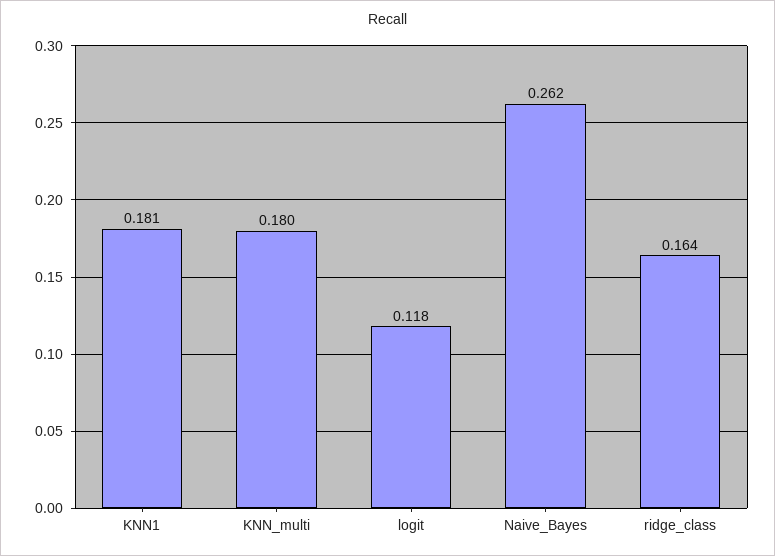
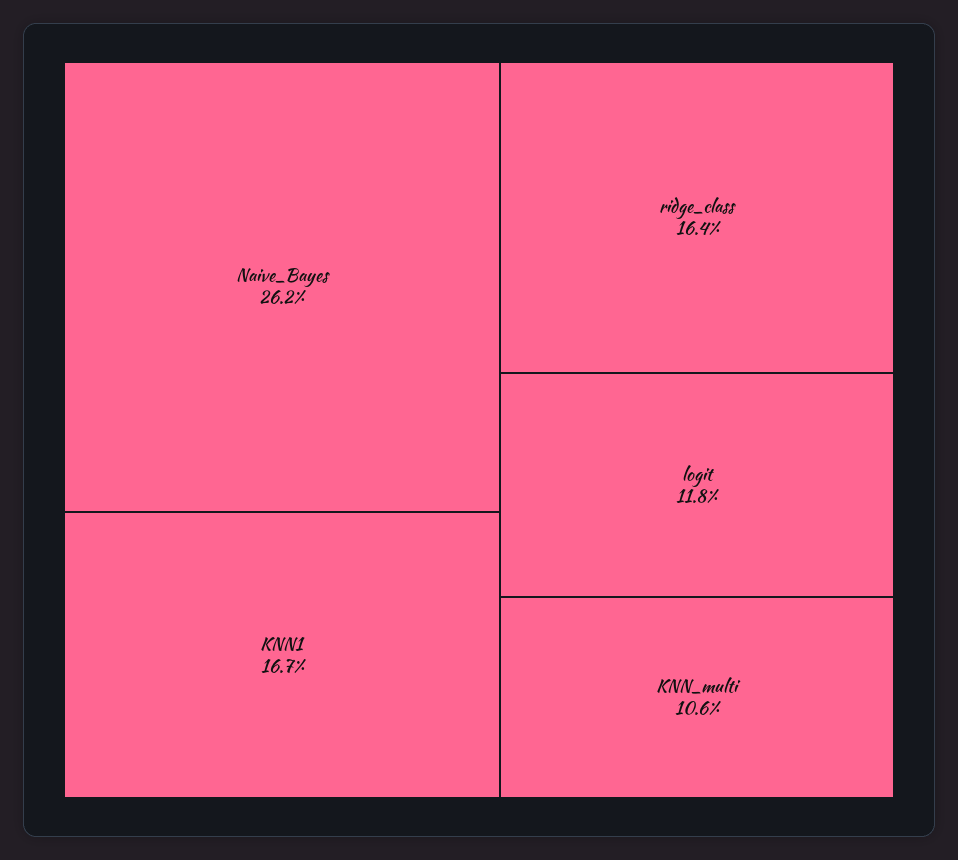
  {
-   "KNN1": 0.181,
+   "KNN1": 0.167,
-   "KNN_multi": 0.18,
+   "KNN_multi": 0.106,
    "logit": 0.118,
    "Naive_Bayes": 0.262,
    "ridge_class": 0.164
  }

